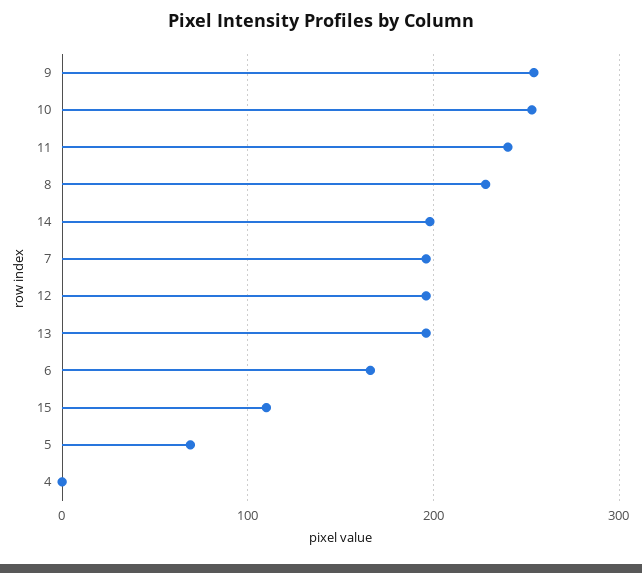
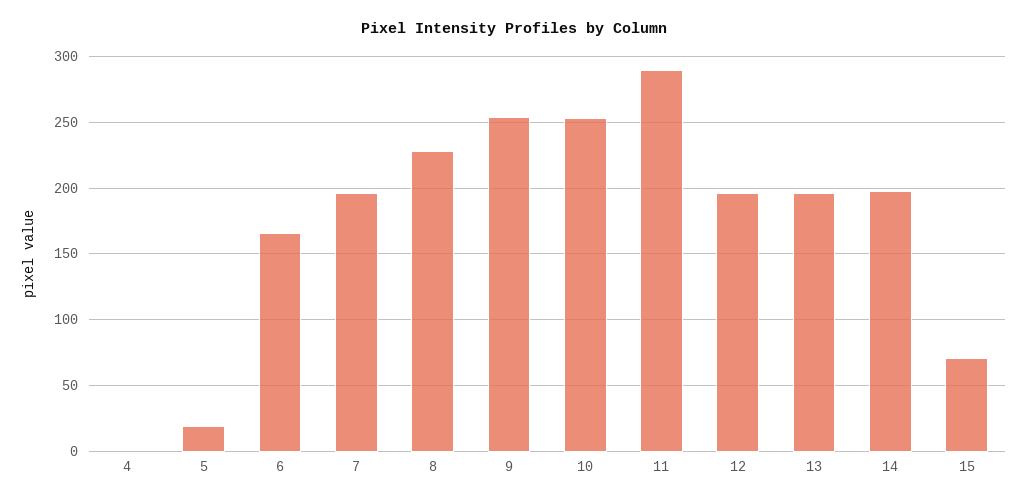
  {
    "9": 255,
    "10": 255,
-   "11": 240,
+   "11": 290,
    "8": 230,
    "14": 200,
    "7": 195,
    "12": 195,
    "13": 195,
    "6": 165,
-   "15": 110,
+   "15": 70,
-   "5": 70,
+   "5": 20,
    "4": 0
  }

